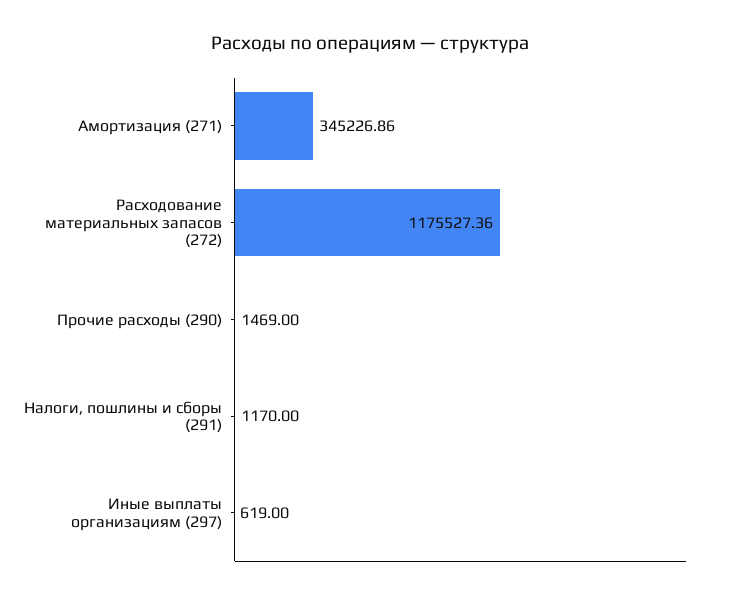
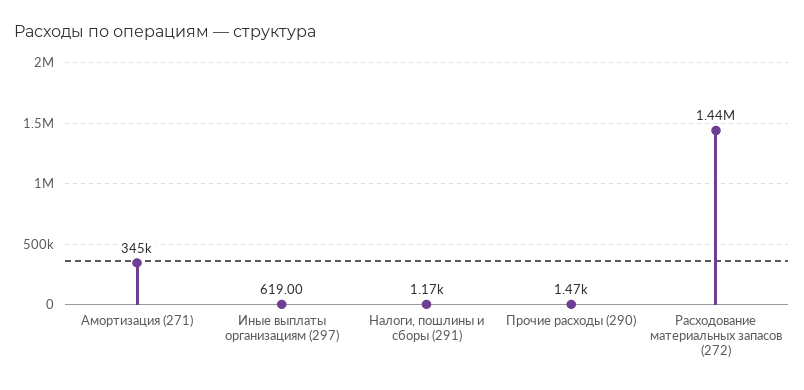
  {
    "Амортизация (271)": 345226.86,
-   "Расходование материальных запасов (272)": 1175527.36,
+   "Расходование материальных запасов (272)": 1440000,
    "Прочие расходы (290)": 1469,
    "Налоги, пошлины и сборы (291)": 1170,
    "Иные выплаты организациям (297)": 619
  }

